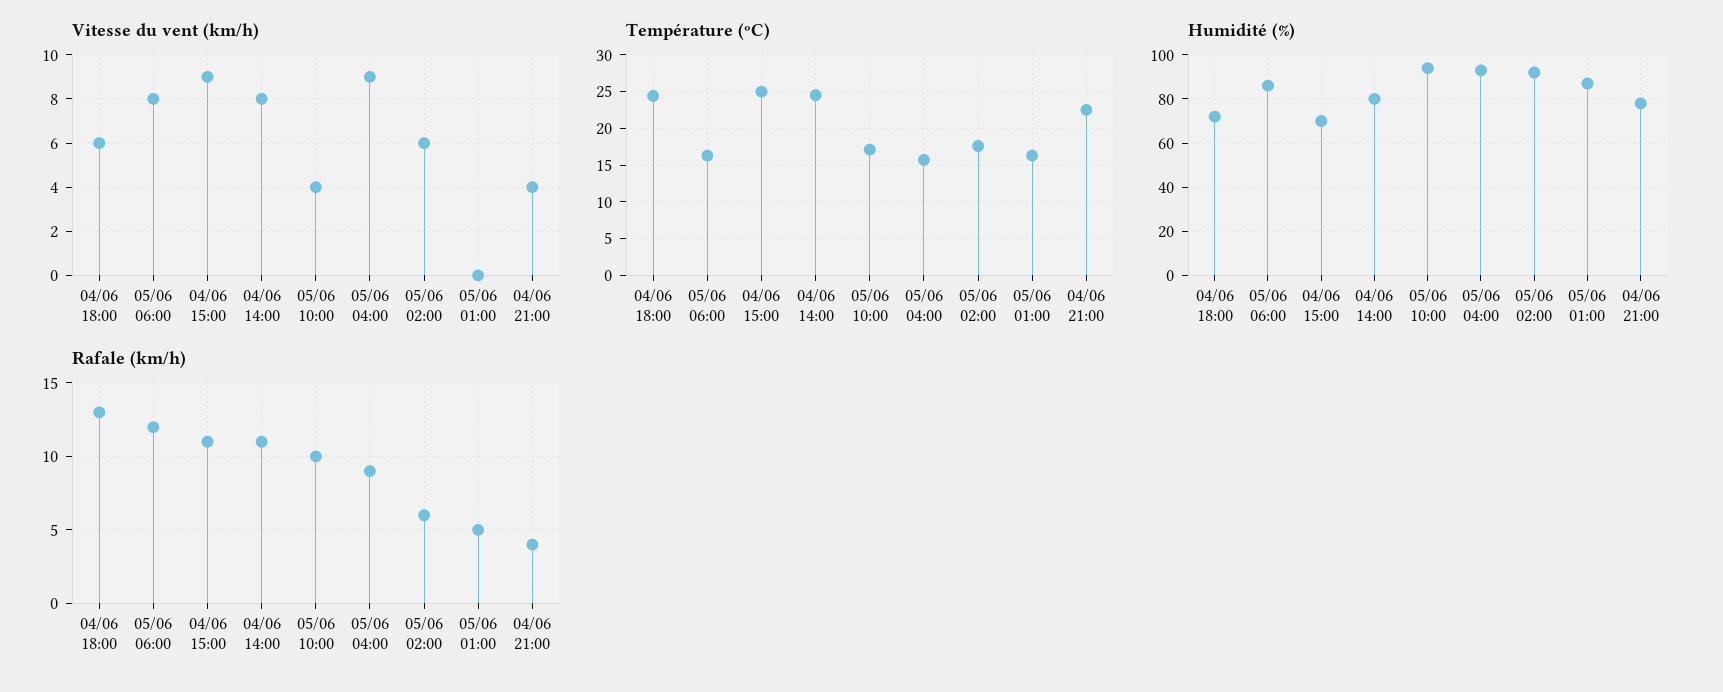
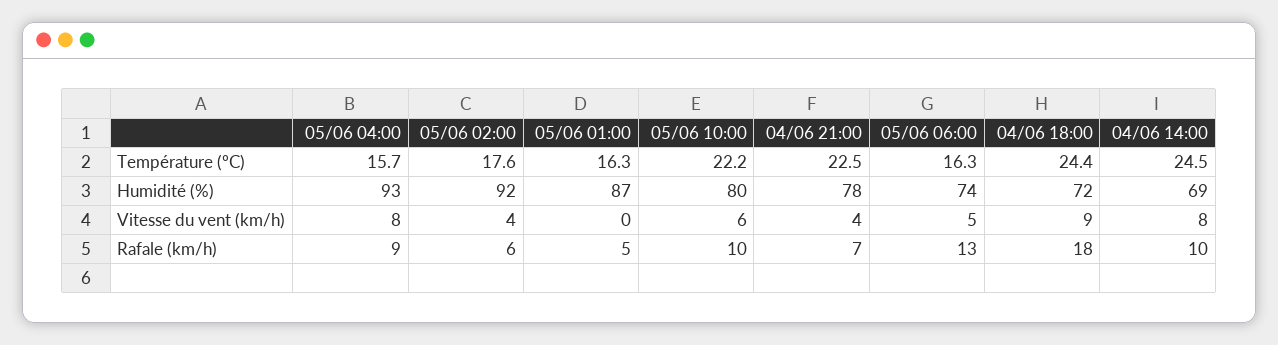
  {
    "Vitesse du vent (km/h)": {
-     "04/06 18:00": 6,
+     "04/06 18:00": 9,
-     "05/06 06:00": 8,
+     "05/06 06:00": 5,
-     "04/06 15:00": 9,
      "04/06 14:00": 8,
-     "05/06 10:00": 4,
+     "05/06 10:00": 6,
-     "05/06 04:00": 9,
+     "05/06 04:00": 8,
-     "05/06 02:00": 6,
+     "05/06 02:00": 4,
      "05/06 01:00": 0,
      "04/06 21:00": 4
    },
    "Température (ºC)": {
      "04/06 18:00": 24.4,
      "05/06 06:00": 16.3,
-     "04/06 15:00": 25,
      "04/06 14:00": 24.5,
-     "05/06 10:00": 17,
+     "05/06 10:00": 22.2,
      "05/06 04:00": 15.7,
      "05/06 02:00": 17.6,
      "05/06 01:00": 16.3,
      "04/06 21:00": 22.5
    },
    "Humidité (%)": {
      "04/06 18:00": 72,
-     "05/06 06:00": 85,
+     "05/06 06:00": 74,
-     "04/06 15:00": 70,
-     "04/06 14:00": 80,
+     "04/06 14:00": 69,
-     "05/06 10:00": 95,
+     "05/06 10:00": 80,
      "05/06 04:00": 93,
      "05/06 02:00": 92,
      "05/06 01:00": 87,
      "04/06 21:00": 78
    },
    "Rafale (km/h)": {
-     "04/06 18:00": 13,
+     "04/06 18:00": 18,
-     "05/06 06:00": 12,
+     "05/06 06:00": 13,
-     "04/06 15:00": 11,
-     "04/06 14:00": 11,
+     "04/06 14:00": 10,
      "05/06 10:00": 10,
      "05/06 04:00": 9,
      "05/06 02:00": 6,
      "05/06 01:00": 5,
-     "04/06 21:00": 4
+     "04/06 21:00": 7
    }
  }

